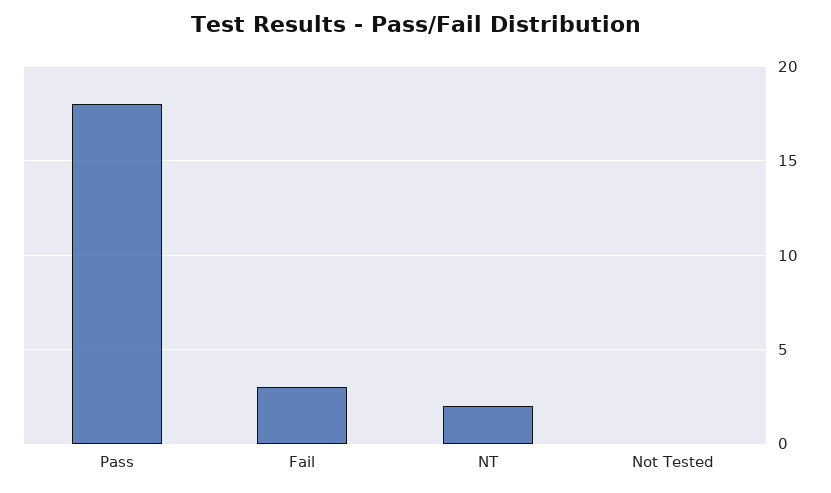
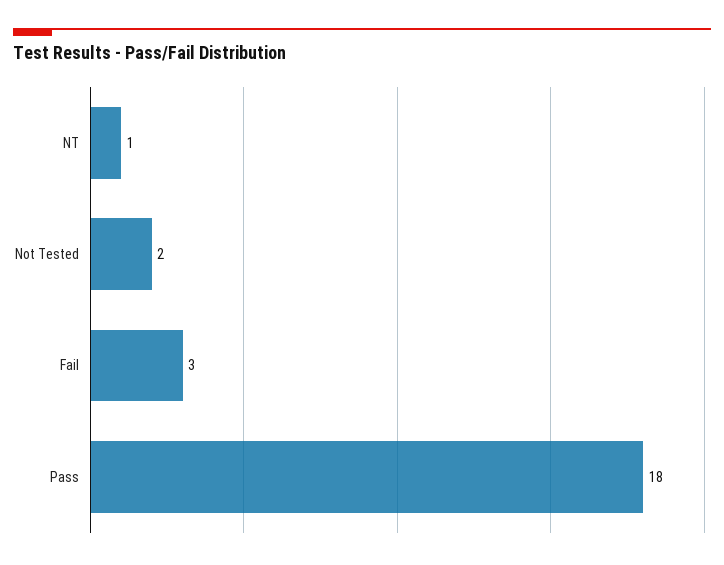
  {
    "Pass": 18,
    "Fail": 3,
-   "NT": 2,
+   "NT": 1,
-   "Not Tested": 0
+   "Not Tested": 2
  }

